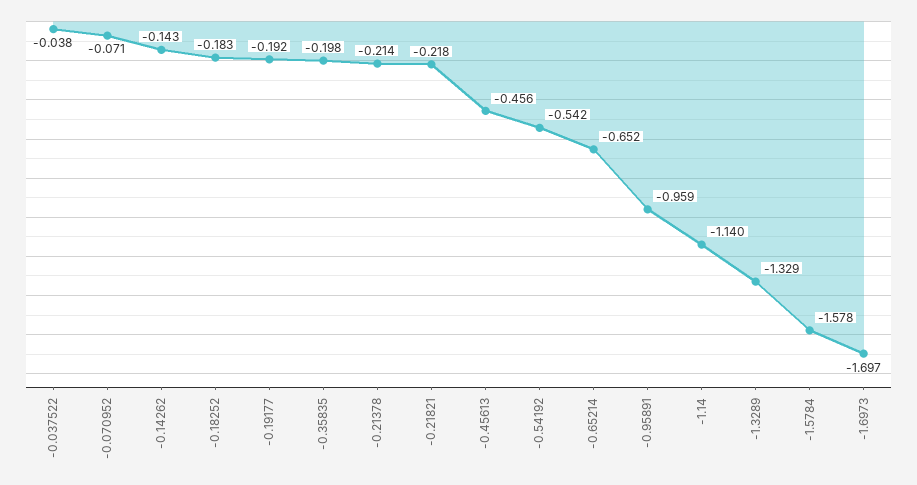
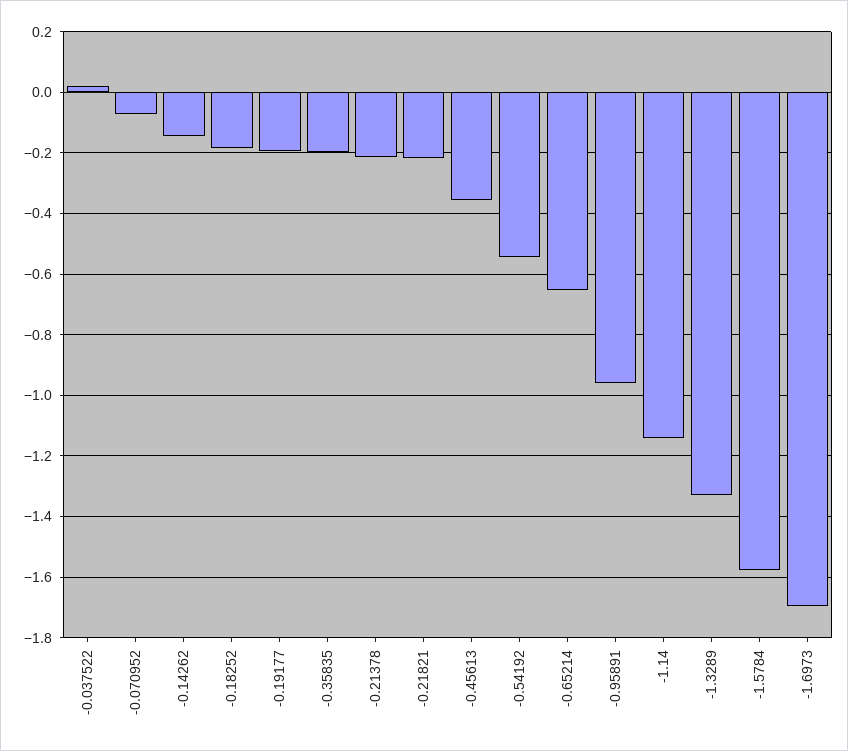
  {
-   "-0.037522": -0.038,
+   "-0.037522": 0.02,
    "-0.070952": -0.071,
    "-0.14262": -0.143,
    "-0.18252": -0.183,
    "-0.19177": -0.192,
    "-0.35835": -0.198,
    "-0.21378": -0.214,
    "-0.21821": -0.218,
-   "-0.45613": -0.456,
+   "-0.45613": -0.36,
    "-0.54192": -0.542,
    "-0.65214": -0.652,
    "-0.95891": -0.959,
    "-1.14": -1.14,
    "-1.3289": -1.329,
    "-1.5784": -1.578,
    "-1.6973": -1.697
  }

